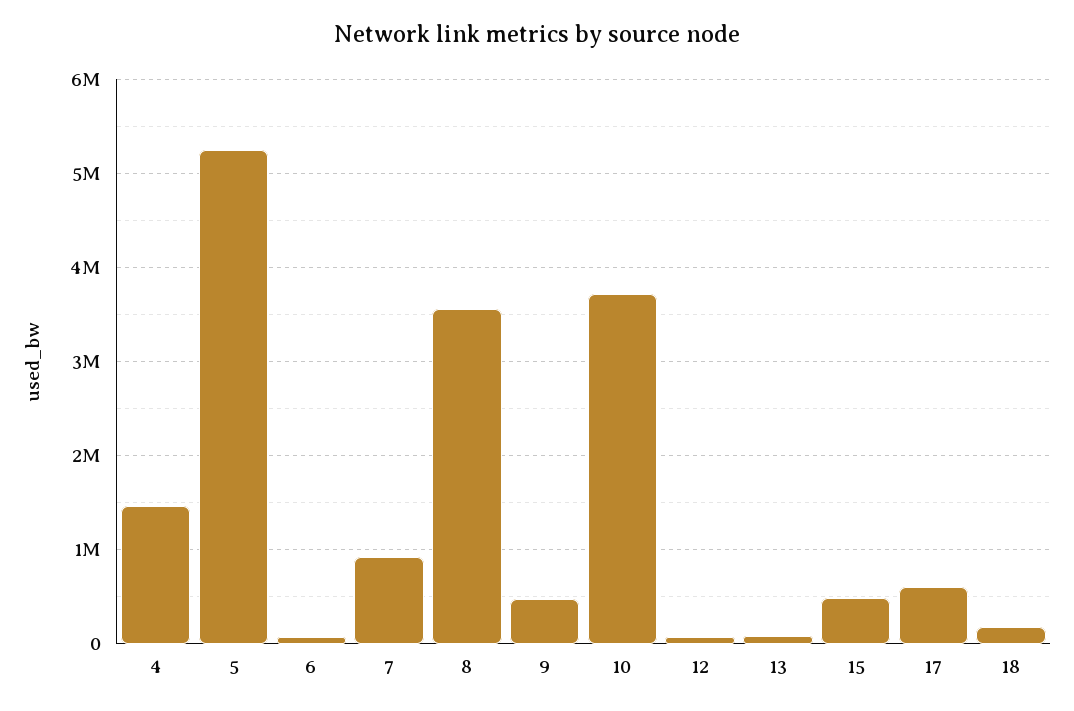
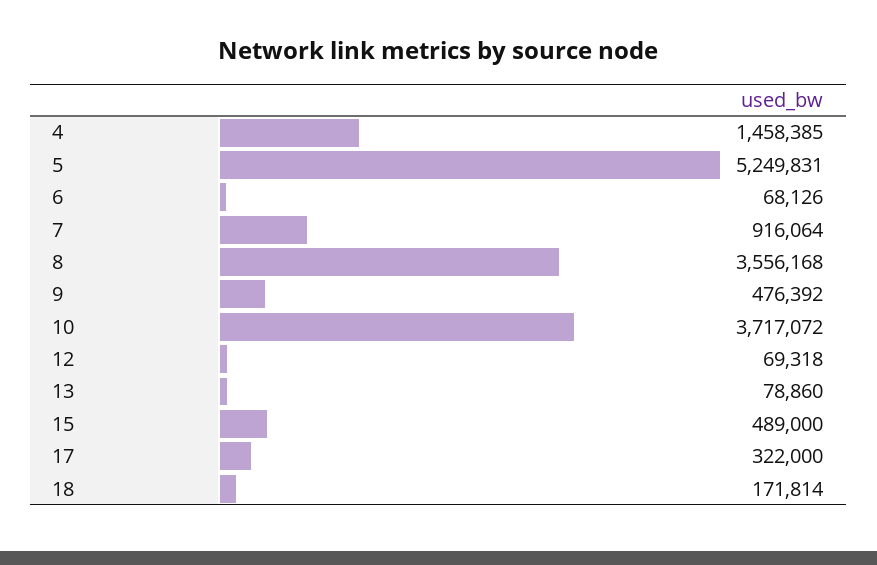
  {
    "4": 1458385,
    "5": 5249831,
    "6": 68126,
    "7": 916064,
    "8": 3556168,
    "9": 476392,
    "10": 3717072,
    "12": 69318,
    "13": 78860,
    "15": 489000,
-   "17": 600000,
+   "17": 322000,
    "18": 171814
  }

